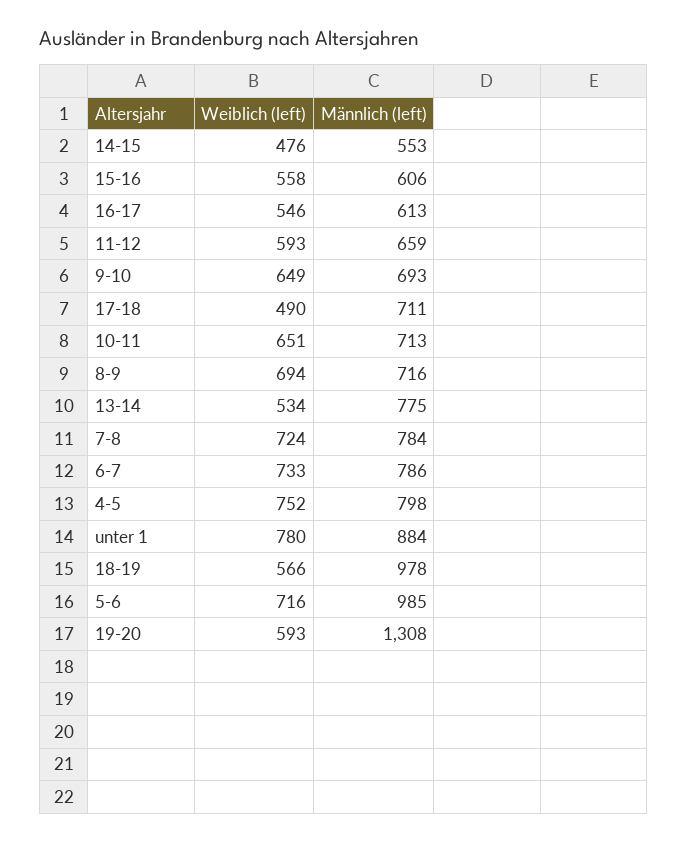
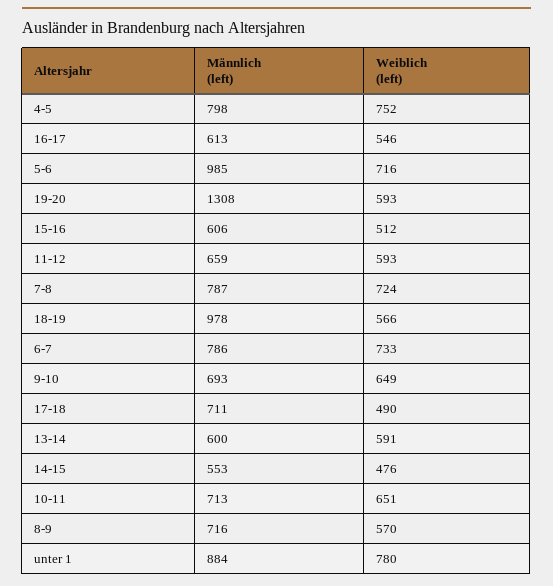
  {
    "Weiblich (left)": {
      "14-15": 476,
-     "15-16": 558,
+     "15-16": 512,
      "16-17": 546,
      "11-12": 593,
      "9-10": 649,
      "17-18": 490,
      "10-11": 651,
-     "8-9": 694,
+     "8-9": 570,
-     "13-14": 534,
+     "13-14": 591,
      "7-8": 724,
      "6-7": 733,
      "4-5": 752,
      "unter 1": 780,
      "18-19": 566,
      "5-6": 716,
      "19-20": 593
    },
    "Männlich (left)": {
      "14-15": 553,
      "15-16": 606,
      "16-17": 613,
      "11-12": 659,
      "9-10": 693,
      "17-18": 711,
      "10-11": 713,
      "8-9": 716,
-     "13-14": 775,
+     "13-14": 600,
-     "7-8": 784,
+     "7-8": 787,
      "6-7": 786,
      "4-5": 798,
      "unter 1": 884,
      "18-19": 978,
      "5-6": 985,
      "19-20": 1308
    }
  }

